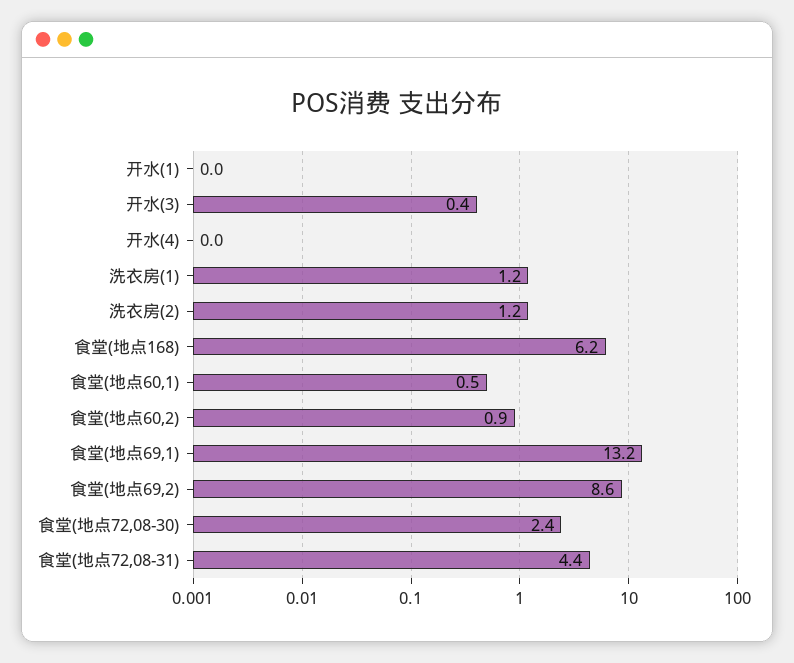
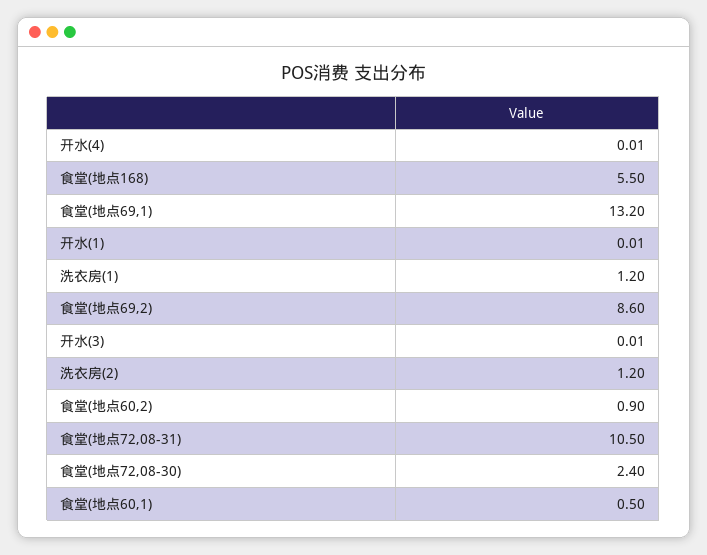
  {
    "开水(1)": 0.01,
-   "开水(3)": 0.4,
+   "开水(3)": 0.01,
    "开水(4)": 0.01,
    "洗衣房(1)": 1.2,
    "洗衣房(2)": 1.2,
-   "食堂(地点168)": 6.2,
+   "食堂(地点168)": 5.5,
    "食堂(地点60,1)": 0.5,
    "食堂(地点60,2)": 0.9,
    "食堂(地点69,1)": 13.2,
    "食堂(地点69,2)": 8.6,
    "食堂(地点72,08-30)": 2.4,
-   "食堂(地点72,08-31)": 4.4
+   "食堂(地点72,08-31)": 10.5
  }

